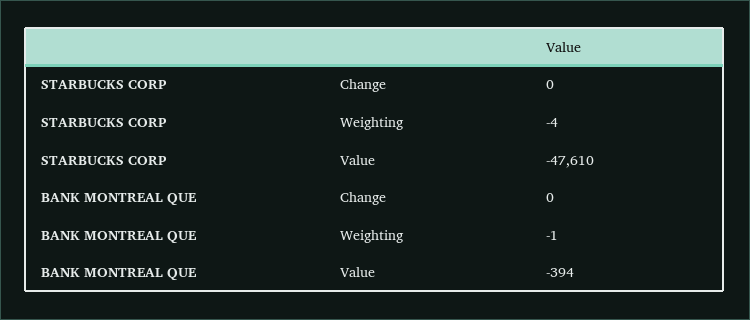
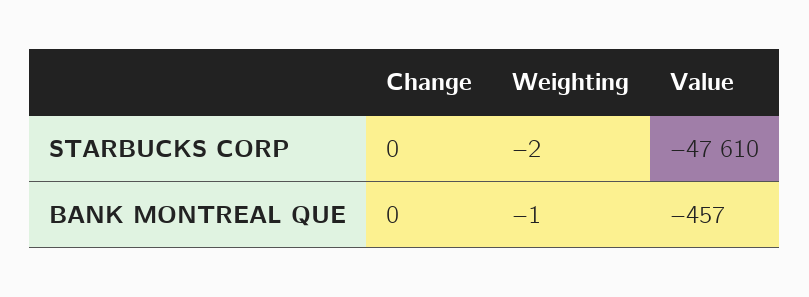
  {
    "STARBUCKS CORP": {
      "Change": 0,
-     "Weighting": -4,
+     "Weighting": -2,
      "Value": -47610
    },
    "BANK MONTREAL QUE": {
      "Change": 0,
      "Weighting": -1,
-     "Value": -394
+     "Value": -457
    }
  }

